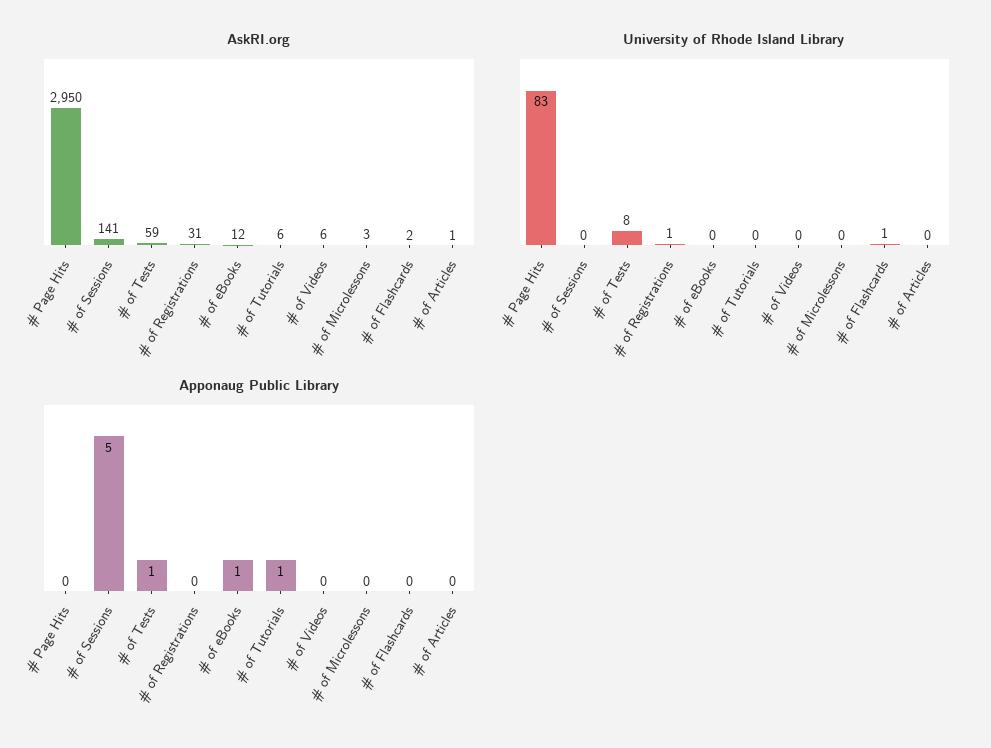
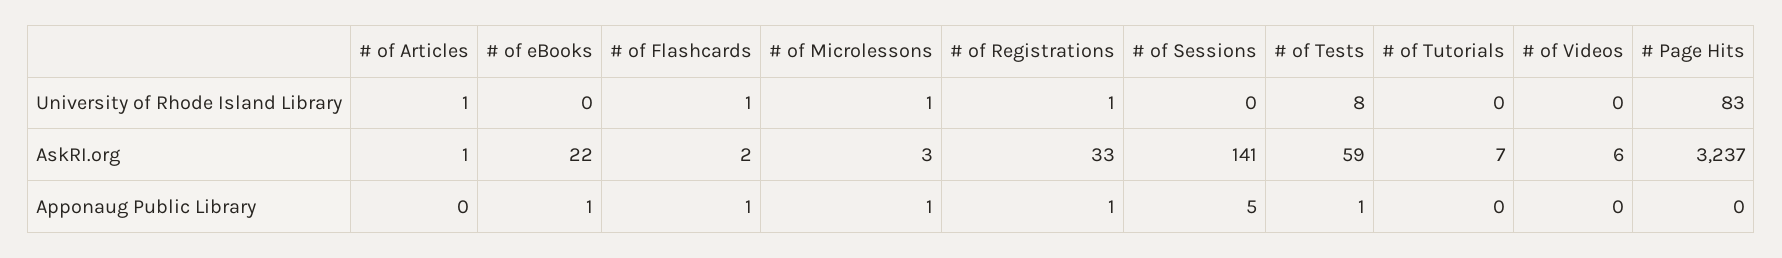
  {
    "AskRI.org": {
-     "# Page Hits": 2950,
+     "# Page Hits": 3237,
      "# of Sessions": 141,
      "# of Tests": 59,
-     "# of Registrations": 31,
+     "# of Registrations": 33,
-     "# of eBooks": 12,
+     "# of eBooks": 22,
-     "# of Tutorials": 6,
+     "# of Tutorials": 7,
      "# of Videos": 6,
      "# of Microlessons": 3,
      "# of Flashcards": 2,
      "# of Articles": 1
    },
    "University of Rhode Island Library": {
      "# Page Hits": 83,
      "# of Sessions": 0,
      "# of Tests": 8,
      "# of Registrations": 1,
      "# of eBooks": 0,
      "# of Tutorials": 0,
      "# of Videos": 0,
-     "# of Microlessons": 0,
+     "# of Microlessons": 1,
      "# of Flashcards": 1,
-     "# of Articles": 0
+     "# of Articles": 1
    },
    "Apponaug Public Library": {
      "# Page Hits": 0,
      "# of Sessions": 5,
      "# of Tests": 1,
-     "# of Registrations": 0,
+     "# of Registrations": 1,
      "# of eBooks": 1,
-     "# of Tutorials": 1,
+     "# of Tutorials": 0,
      "# of Videos": 0,
-     "# of Microlessons": 0,
+     "# of Microlessons": 1,
-     "# of Flashcards": 0,
+     "# of Flashcards": 1,
      "# of Articles": 0
    }
  }

